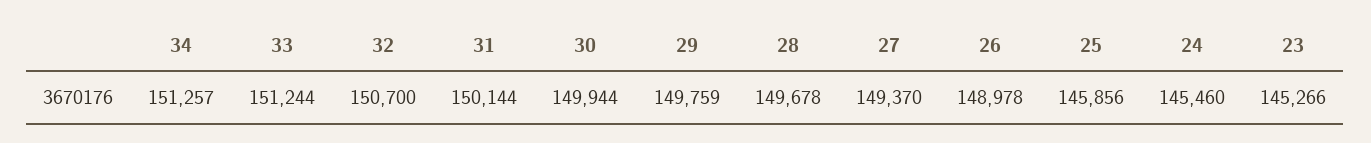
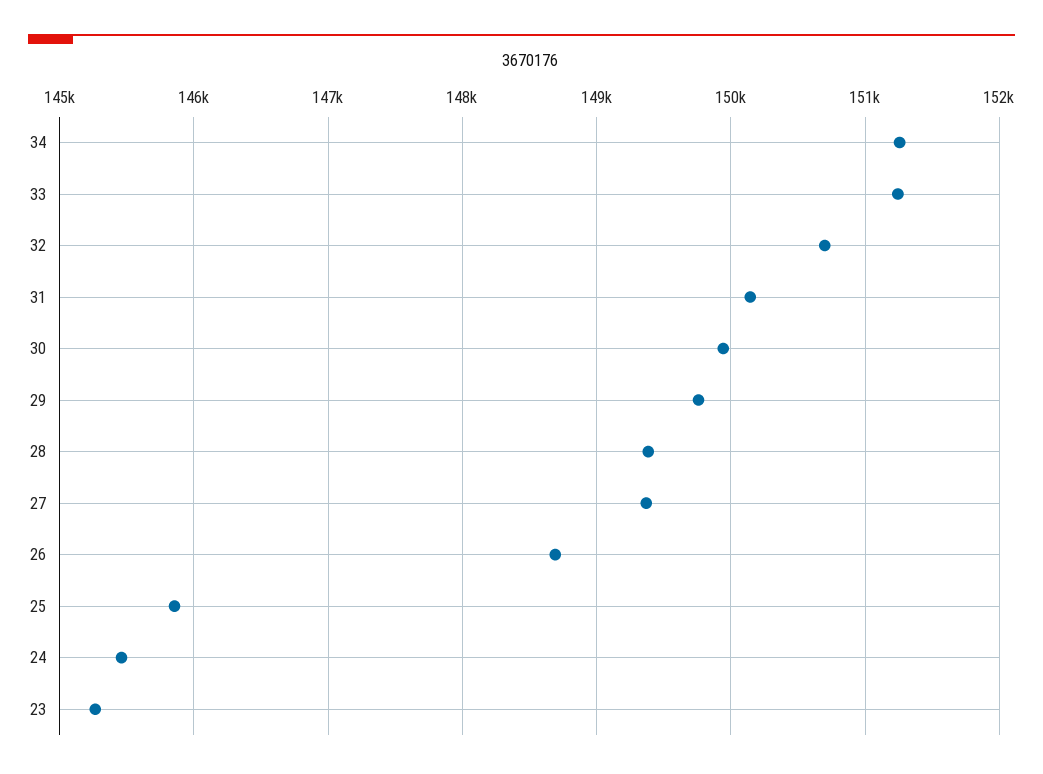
  {
    "34": 151257,
    "33": 151244,
    "32": 150700,
    "31": 150144,
    "30": 149944,
    "29": 149759,
-   "28": 149678,
+   "28": 149400,
    "27": 149370,
-   "26": 148978,
+   "26": 148700,
    "25": 145856,
    "24": 145460,
    "23": 145266
  }

